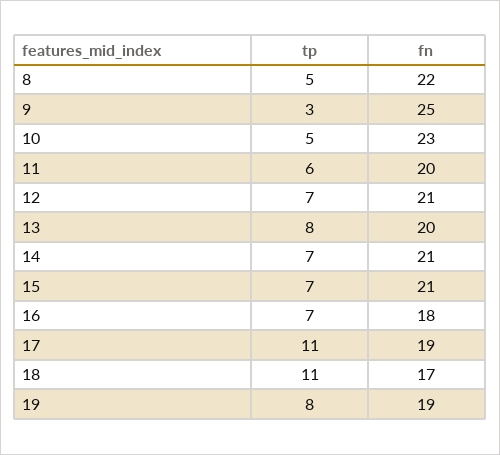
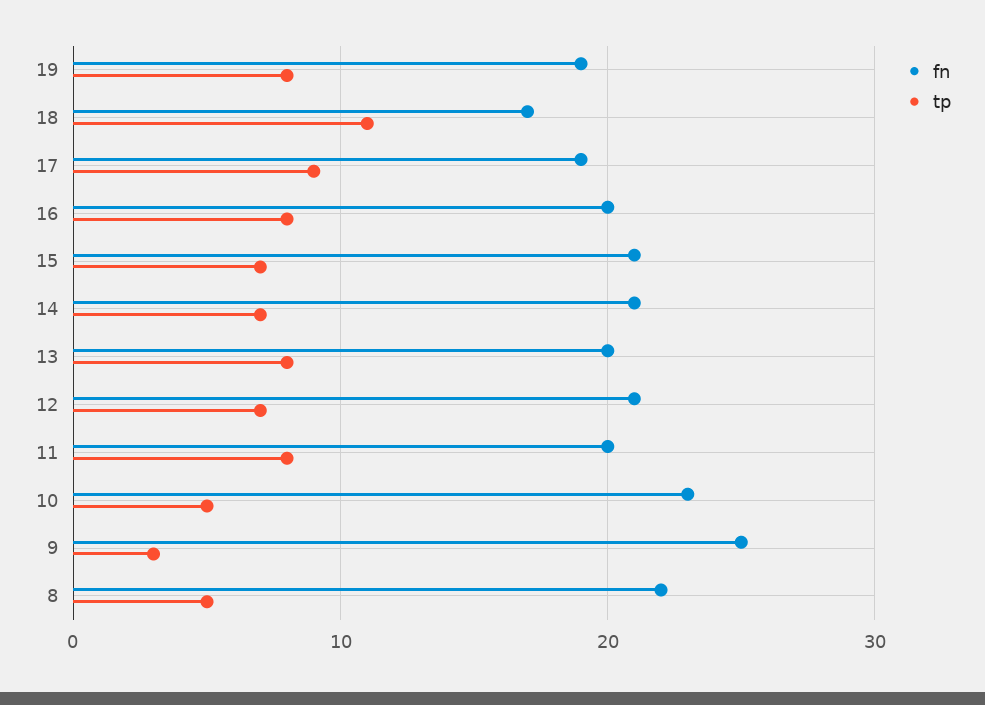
  {
    "tp": {
      "8": 5,
      "9": 3,
      "10": 5,
-     "11": 6,
+     "11": 8,
      "12": 7,
      "13": 8,
      "14": 7,
      "15": 7,
-     "16": 7,
+     "16": 8,
-     "17": 11,
+     "17": 9,
      "18": 11,
      "19": 8
    },
    "fn": {
      "8": 22,
      "9": 25,
      "10": 23,
      "11": 20,
      "12": 21,
      "13": 20,
      "14": 21,
      "15": 21,
-     "16": 18,
+     "16": 20,
      "17": 19,
      "18": 17,
      "19": 19
    }
  }

